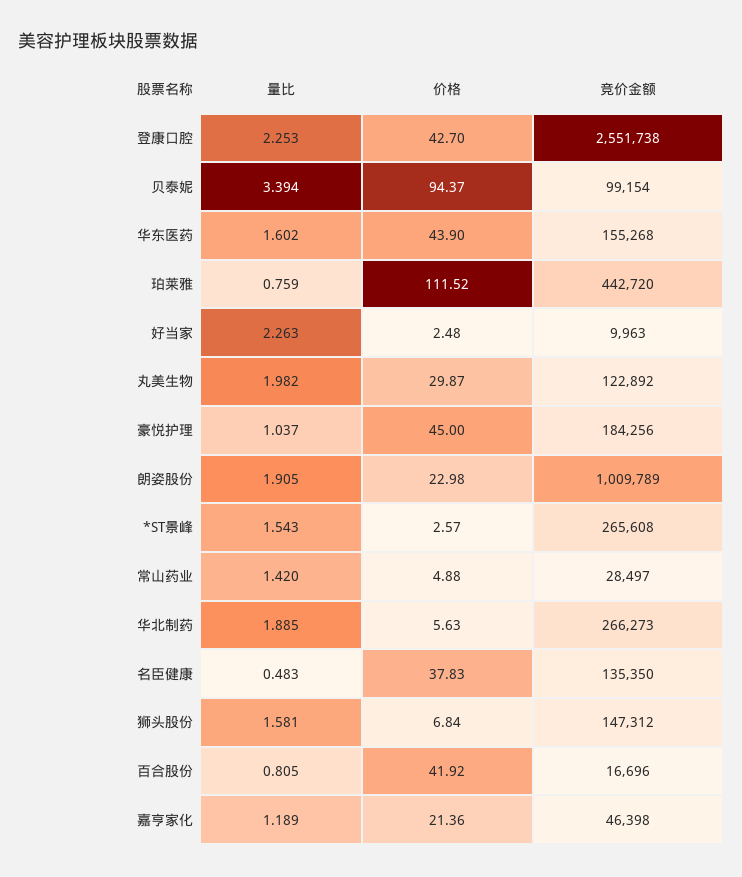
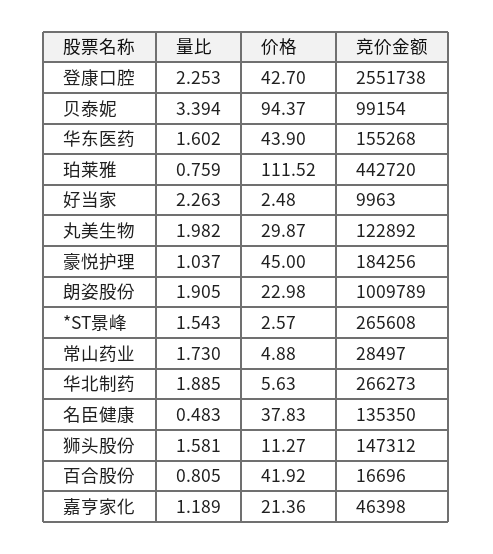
  {
    "量比": {
      "登康口腔": 2.253,
      "贝泰妮": 3.394,
      "华东医药": 1.602,
      "珀莱雅": 0.759,
      "好当家": 2.263,
      "丸美生物": 1.982,
      "豪悦护理": 1.037,
      "朗姿股份": 1.905,
      "*ST景峰": 1.543,
-     "常山药业": 1.42,
+     "常山药业": 1.73,
      "华北制药": 1.885,
      "名臣健康": 0.483,
      "狮头股份": 1.581,
      "百合股份": 0.805,
      "嘉亨家化": 1.189
    },
    "价格": {
      "登康口腔": 42.7,
      "贝泰妮": 94.37,
      "华东医药": 43.9,
      "珀莱雅": 111.52,
      "好当家": 2.48,
      "丸美生物": 29.87,
      "豪悦护理": 45,
      "朗姿股份": 22.98,
      "*ST景峰": 2.57,
      "常山药业": 4.88,
      "华北制药": 5.63,
      "名臣健康": 37.83,
-     "狮头股份": 6.84,
+     "狮头股份": 11.27,
      "百合股份": 41.92,
      "嘉亨家化": 21.36
    },
    "竞价金额": {
      "登康口腔": 2551738,
      "贝泰妮": 99154,
      "华东医药": 155268,
      "珀莱雅": 442720,
      "好当家": 9963,
      "丸美生物": 122892,
      "豪悦护理": 184256,
      "朗姿股份": 1009789,
      "*ST景峰": 265608,
      "常山药业": 28497,
      "华北制药": 266273,
      "名臣健康": 135350,
      "狮头股份": 147312,
      "百合股份": 16696,
      "嘉亨家化": 46398
    }
  }

